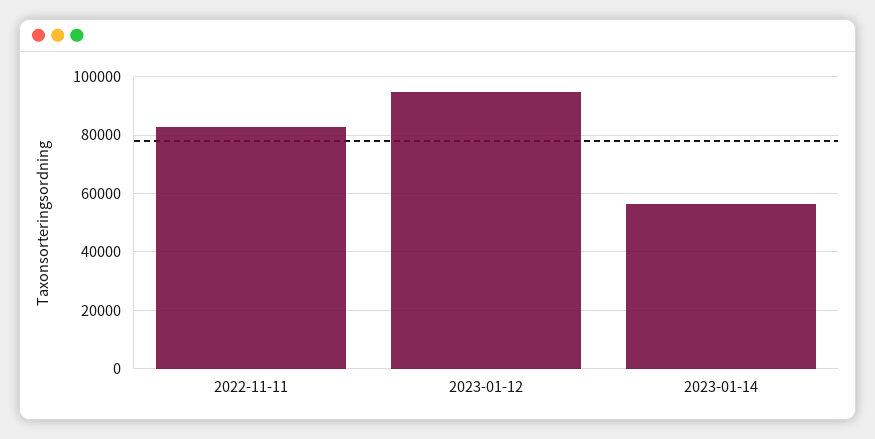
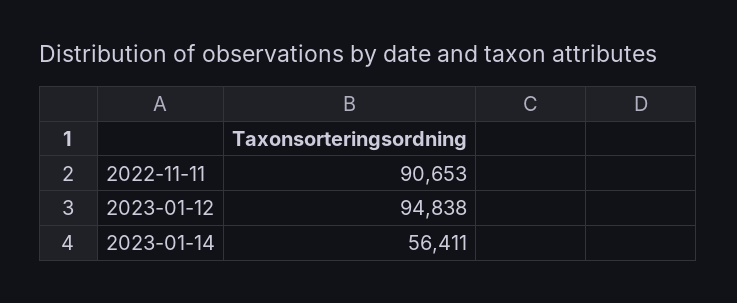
  {
-   "2022-11-11": 82500,
+   "2022-11-11": 90653,
    "2023-01-12": 94838,
    "2023-01-14": 56411
  }

